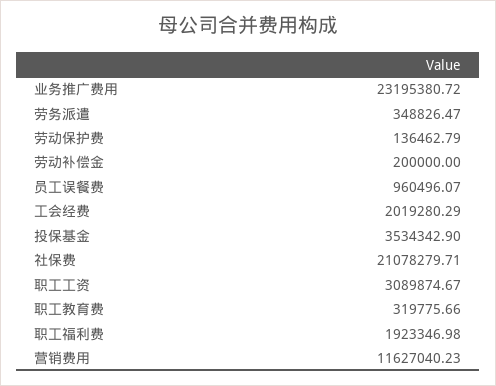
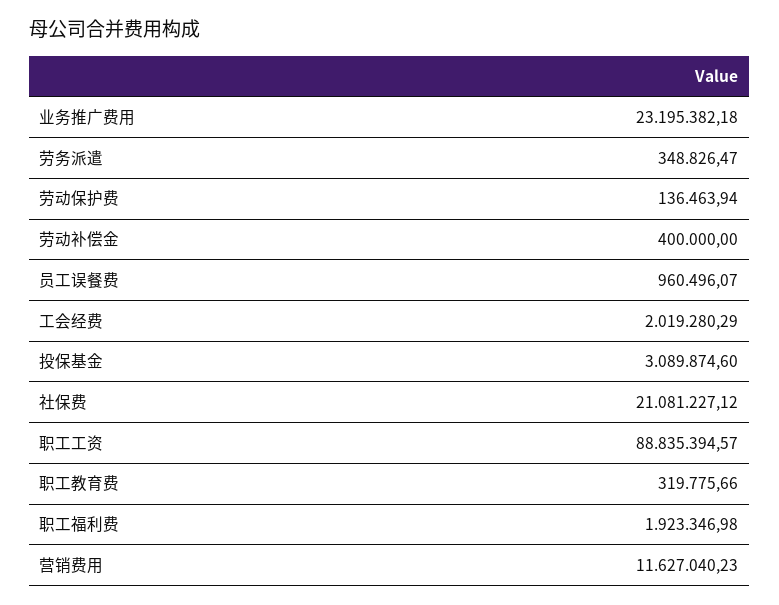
  {
-   "业务推广费用": 23195380.72,
+   "业务推广费用": 23195382.18,
    "劳务派遣": 348826.47,
-   "劳动保护费": 136462.79,
+   "劳动保护费": 136463.94,
-   "劳动补偿金": 200000,
+   "劳动补偿金": 400000,
    "员工误餐费": 960496.07,
    "工会经费": 2019280.29,
-   "投保基金": 3534342.9,
+   "投保基金": 3089874.6,
-   "社保费": 21078279.71,
+   "社保费": 21081227.12,
-   "职工工资": 3089874.67,
+   "职工工资": 88835394.57,
    "职工教育费": 319775.66,
    "职工福利费": 1923346.98,
    "营销费用": 11627040.23
  }

